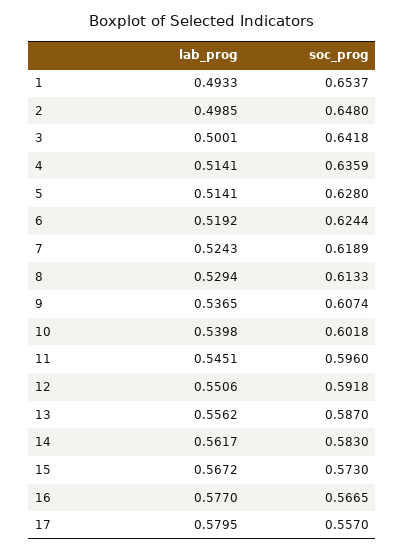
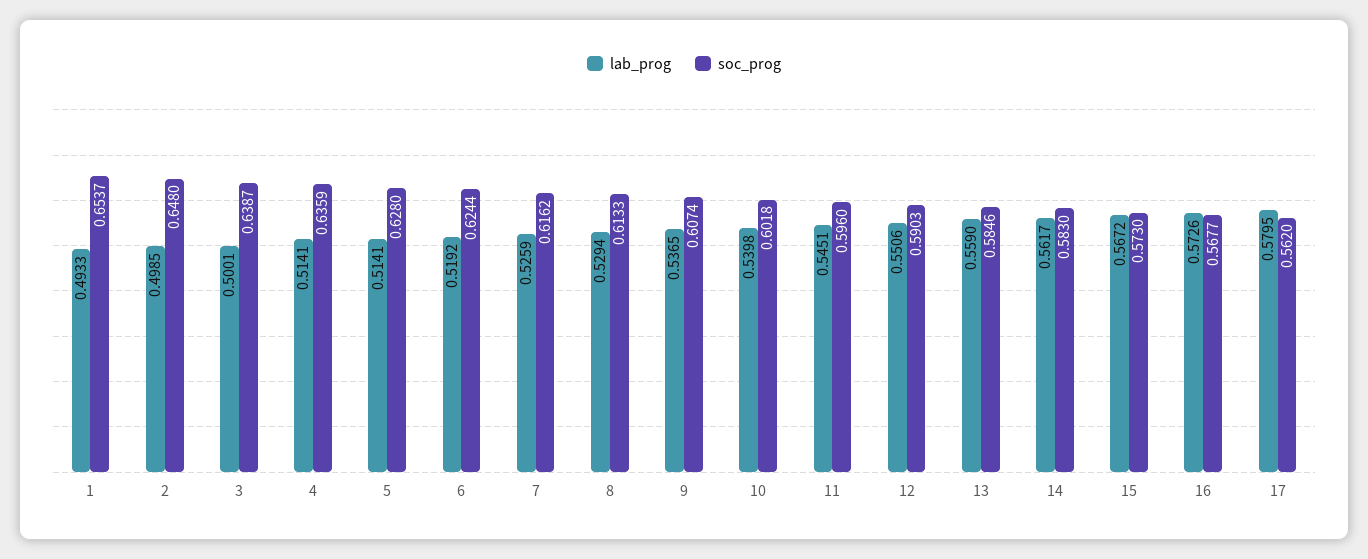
  {
    "lab_prog": {
      "1": 0.4933,
      "2": 0.4985,
      "3": 0.5001,
      "4": 0.5141,
      "5": 0.5141,
      "6": 0.5192,
-     "7": 0.5243,
+     "7": 0.5259,
      "8": 0.5294,
      "9": 0.5365,
      "10": 0.5398,
      "11": 0.5451,
      "12": 0.5506,
-     "13": 0.5562,
+     "13": 0.559,
      "14": 0.5617,
      "15": 0.5672,
-     "16": 0.577,
+     "16": 0.5726,
      "17": 0.5795
    },
    "soc_prog": {
      "1": 0.6537,
      "2": 0.648,
-     "3": 0.6418,
+     "3": 0.6387,
      "4": 0.6359,
      "5": 0.628,
      "6": 0.6244,
-     "7": 0.6189,
+     "7": 0.6162,
      "8": 0.6133,
      "9": 0.6074,
      "10": 0.6018,
      "11": 0.596,
-     "12": 0.5918,
+     "12": 0.5903,
-     "13": 0.587,
+     "13": 0.5846,
      "14": 0.583,
      "15": 0.573,
-     "16": 0.5665,
+     "16": 0.5677,
-     "17": 0.557
+     "17": 0.562
    }
  }

